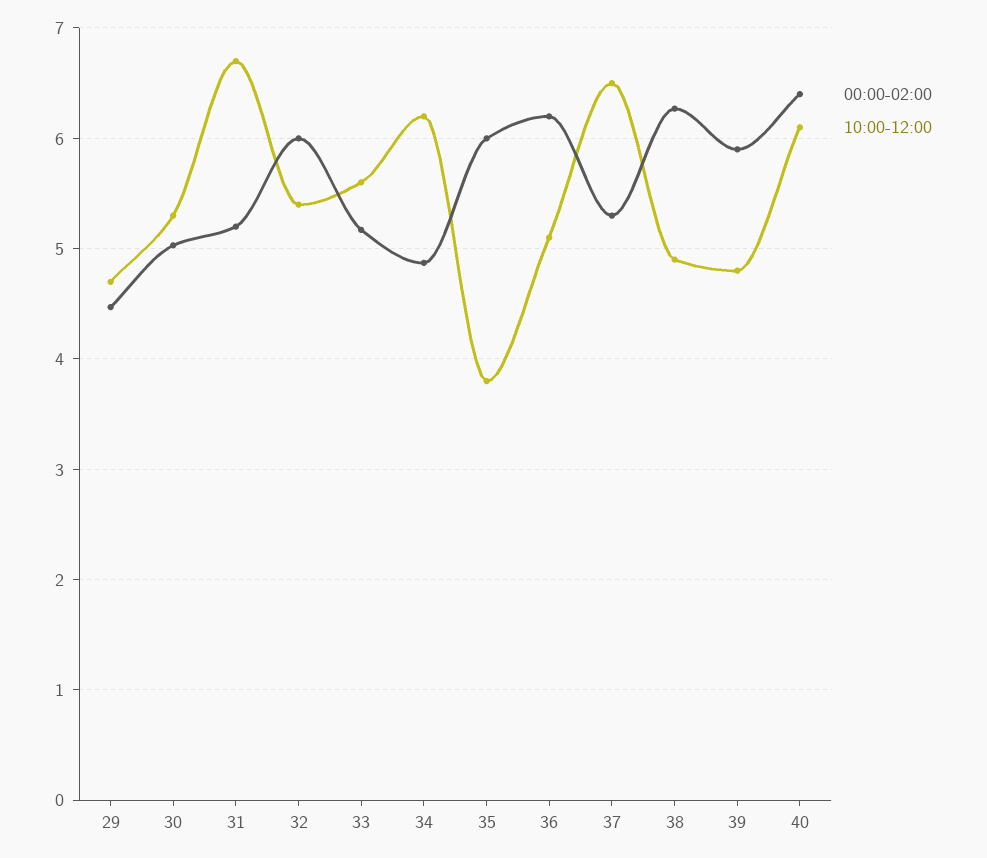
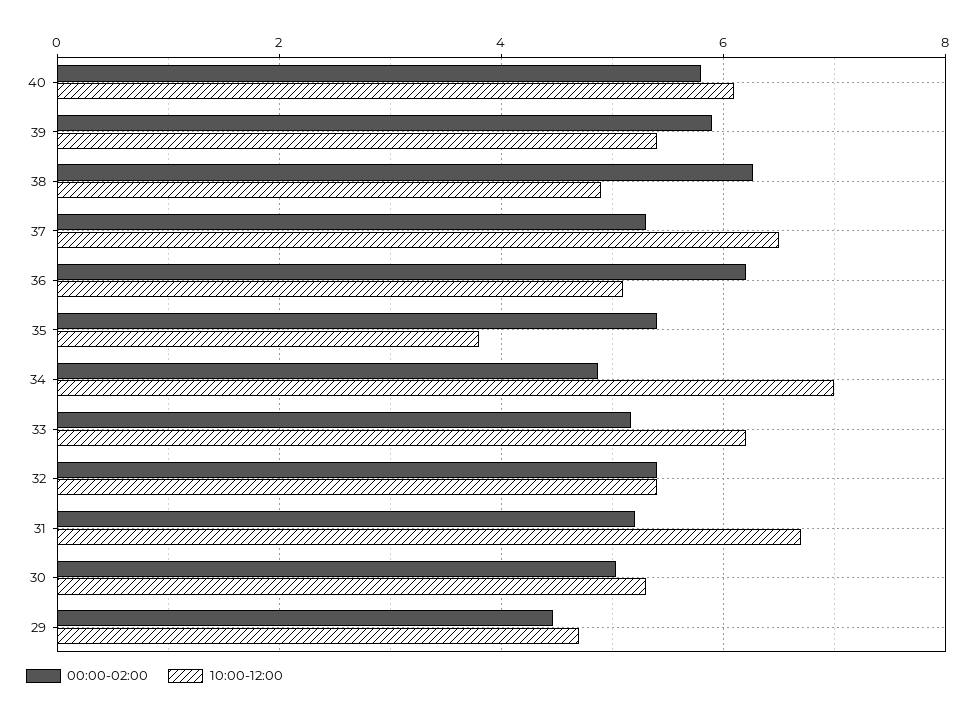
  {
    "00:00-02:00": {
      "29": 4.5,
      "30": 5,
      "31": 5.2,
-     "32": 6,
+     "32": 5.4,
      "33": 5.2,
      "34": 4.9,
-     "35": 6,
+     "35": 5.4,
      "36": 6.2,
      "37": 5.3,
      "38": 6.3,
      "39": 5.9,
-     "40": 6.4
+     "40": 5.8
    },
    "10:00-12:00": {
      "29": 4.7,
      "30": 5.3,
      "31": 6.7,
      "32": 5.4,
-     "33": 5.6,
+     "33": 6.2,
-     "34": 6.2,
+     "34": 7,
      "35": 3.8,
      "36": 5.1,
      "37": 6.5,
      "38": 4.9,
-     "39": 4.8,
+     "39": 5.4,
      "40": 6.1
    }
  }

